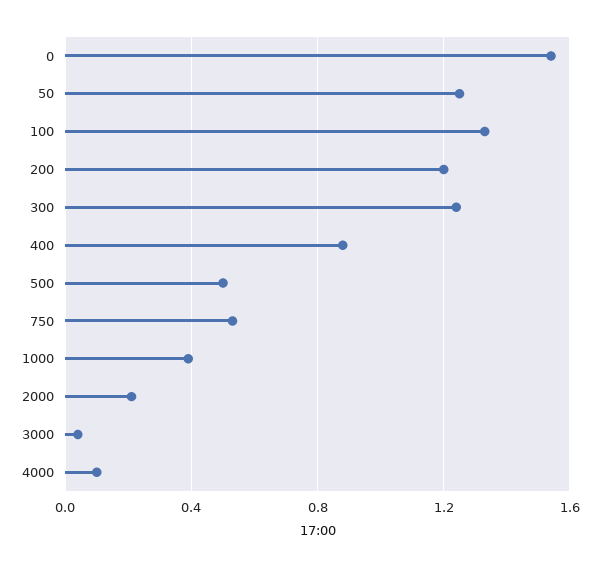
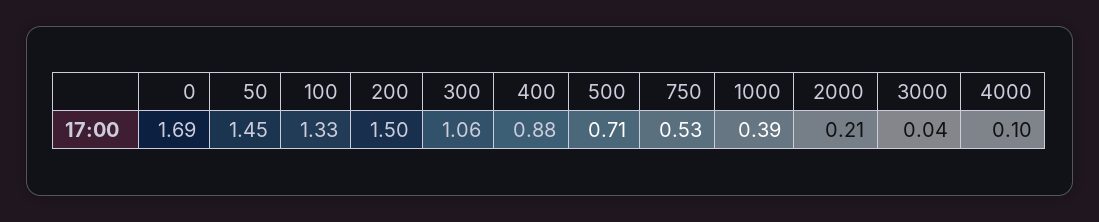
  {
-   "0": 1.55,
+   "0": 1.69,
-   "50": 1.25,
+   "50": 1.45,
    "100": 1.33,
-   "200": 1.2,
+   "200": 1.5,
-   "300": 1.25,
+   "300": 1.06,
    "400": 0.88,
-   "500": 0.5,
+   "500": 0.71,
    "750": 0.53,
    "1000": 0.39,
    "2000": 0.21,
    "3000": 0.04,
    "4000": 0.1
  }

